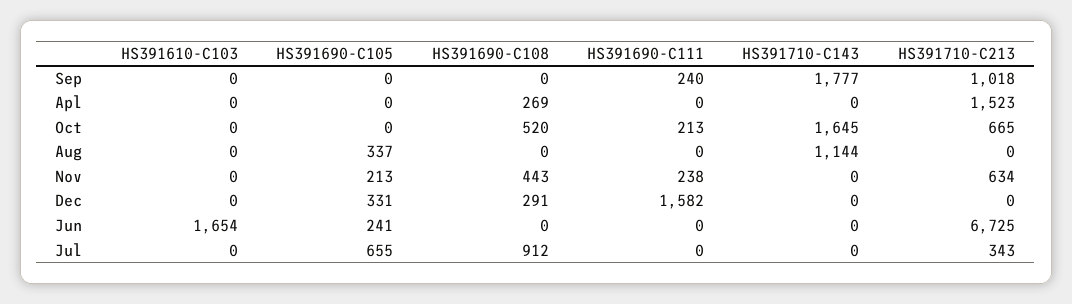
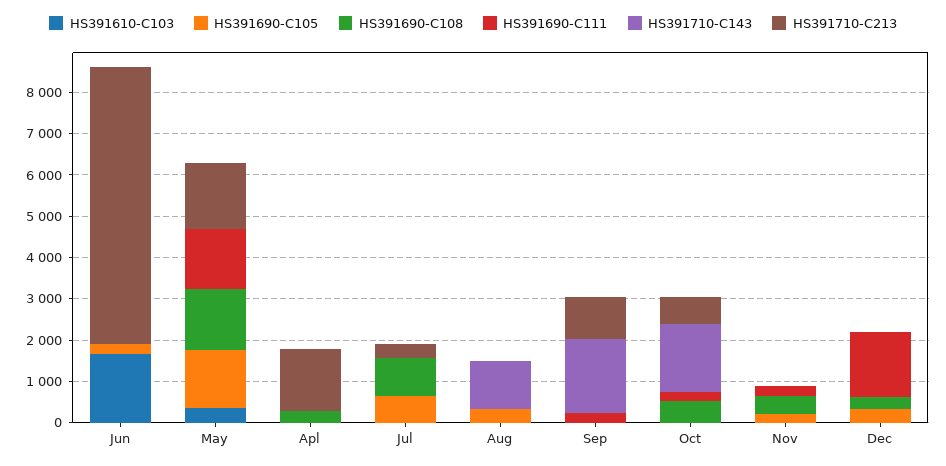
  {
    "HS391610-C103": {
      "Sep": 0,
      "Apl": 0,
      "Oct": 0,
      "Aug": 0,
      "Nov": 0,
      "Dec": 0,
      "Jun": 1654,
-     "Jul": 0
+     "Jul": 0,
+     "May": 400
    },
    "HS391690-C105": {
      "Sep": 0,
      "Apl": 0,
      "Oct": 0,
      "Aug": 337,
      "Nov": 213,
      "Dec": 331,
      "Jun": 241,
-     "Jul": 655
+     "Jul": 655,
+     "May": 1400
    },
    "HS391690-C108": {
      "Sep": 0,
      "Apl": 269,
      "Oct": 520,
      "Aug": 0,
      "Nov": 443,
      "Dec": 291,
      "Jun": 0,
-     "Jul": 912
+     "Jul": 912,
+     "May": 1400
    },
    "HS391690-C111": {
      "Sep": 240,
      "Apl": 0,
      "Oct": 213,
      "Aug": 0,
      "Nov": 238,
      "Dec": 1582,
      "Jun": 0,
-     "Jul": 0
+     "Jul": 0,
+     "May": 1400
    },
    "HS391710-C143": {
      "Sep": 1777,
      "Apl": 0,
      "Oct": 1645,
      "Aug": 1144,
      "Nov": 0,
      "Dec": 0,
      "Jun": 0,
-     "Jul": 0
+     "Jul": 0,
+     "May": 0
    },
    "HS391710-C213": {
      "Sep": 1018,
      "Apl": 1523,
      "Oct": 665,
      "Aug": 0,
-     "Nov": 634,
+     "Nov": 0,
      "Dec": 0,
      "Jun": 6725,
-     "Jul": 343
+     "Jul": 343,
+     "May": 1600
    }
  }

